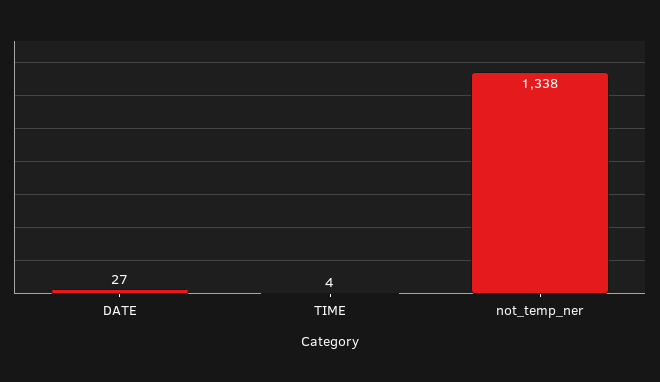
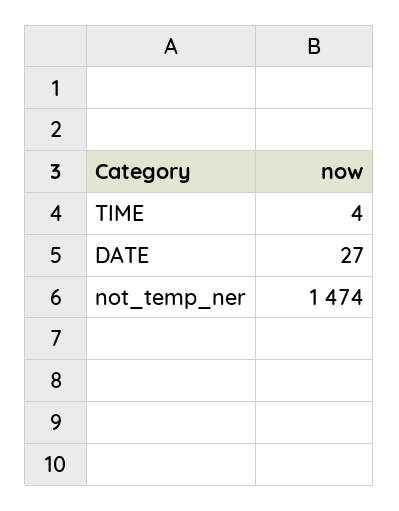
  {
    "DATE": 27,
    "TIME": 4,
-   "not_temp_ner": 1338
+   "not_temp_ner": 1474
  }

